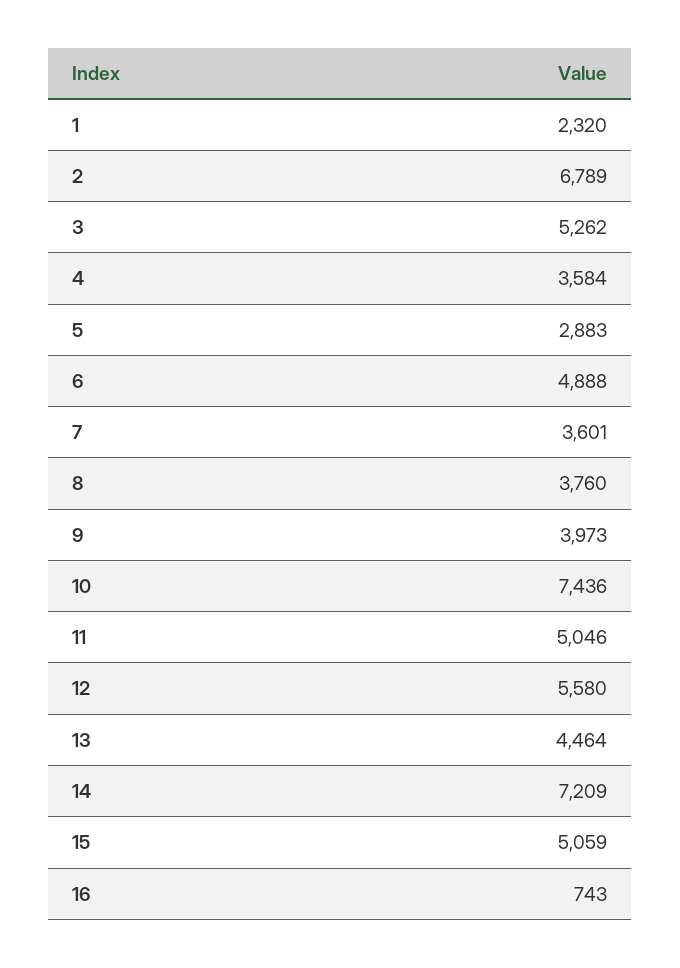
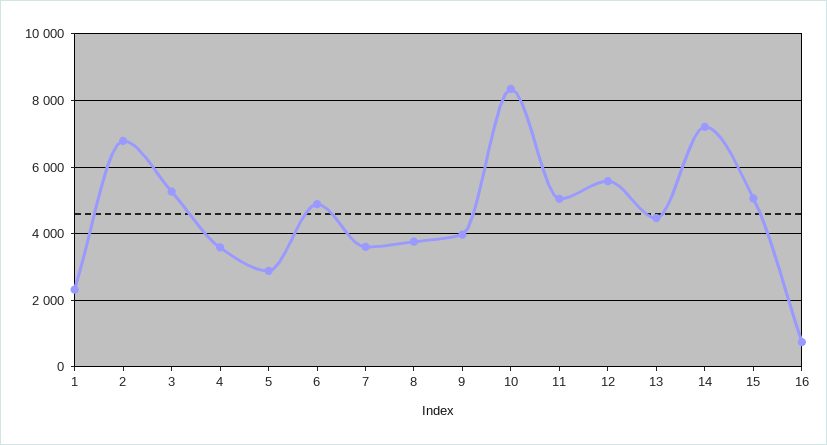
  {
    "1": 2320,
    "2": 6789,
    "3": 5262,
    "4": 3584,
    "5": 2883,
    "6": 4888,
    "7": 3601,
    "8": 3760,
    "9": 3973,
-   "10": 7436,
+   "10": 8400,
    "11": 5046,
    "12": 5580,
    "13": 4464,
    "14": 7209,
    "15": 5059,
    "16": 743
  }

